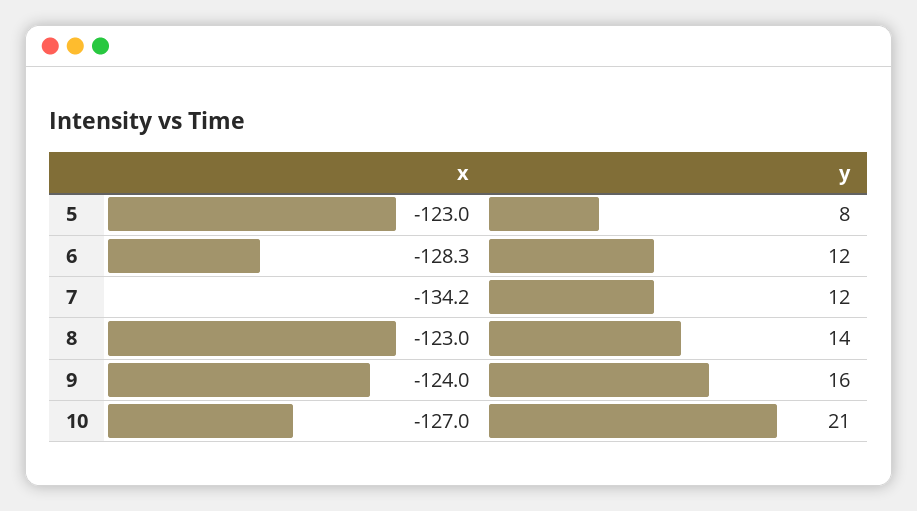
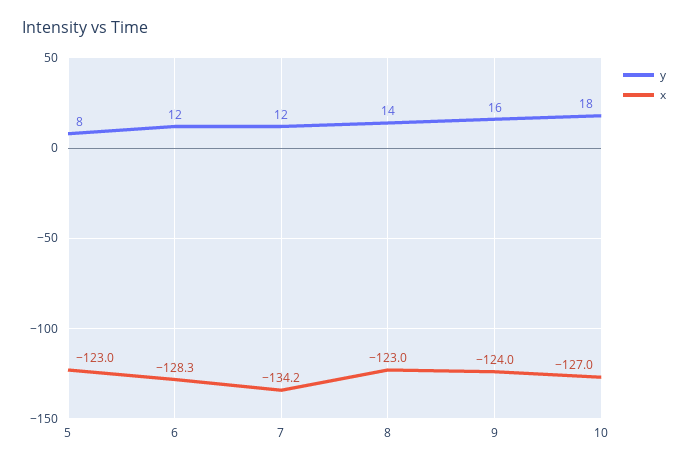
  {
    "x": {
      "5": -123,
      "6": -128.3,
      "7": -134.2,
      "8": -123,
      "9": -124,
      "10": -127
    },
    "y": {
      "5": 8,
      "6": 12,
      "7": 12,
      "8": 14,
      "9": 16,
-     "10": 21
+     "10": 18
    }
  }

